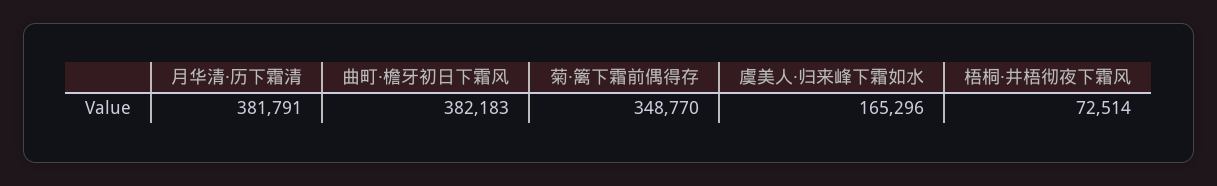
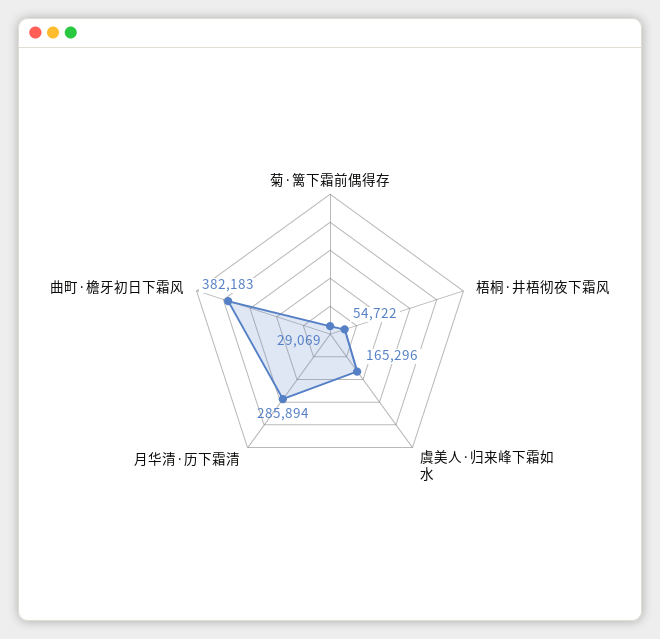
  {
-   "月华清·历下霜清": 381791,
+   "月华清·历下霜清": 285894,
    "曲町·檐牙初日下霜风": 382183,
-   "菊·篱下霜前偶得存": 348770,
+   "菊·篱下霜前偶得存": 29069,
    "虞美人·归来峰下霜如水": 165296,
-   "梧桐·井梧彻夜下霜风": 72514
+   "梧桐·井梧彻夜下霜风": 54722
  }

